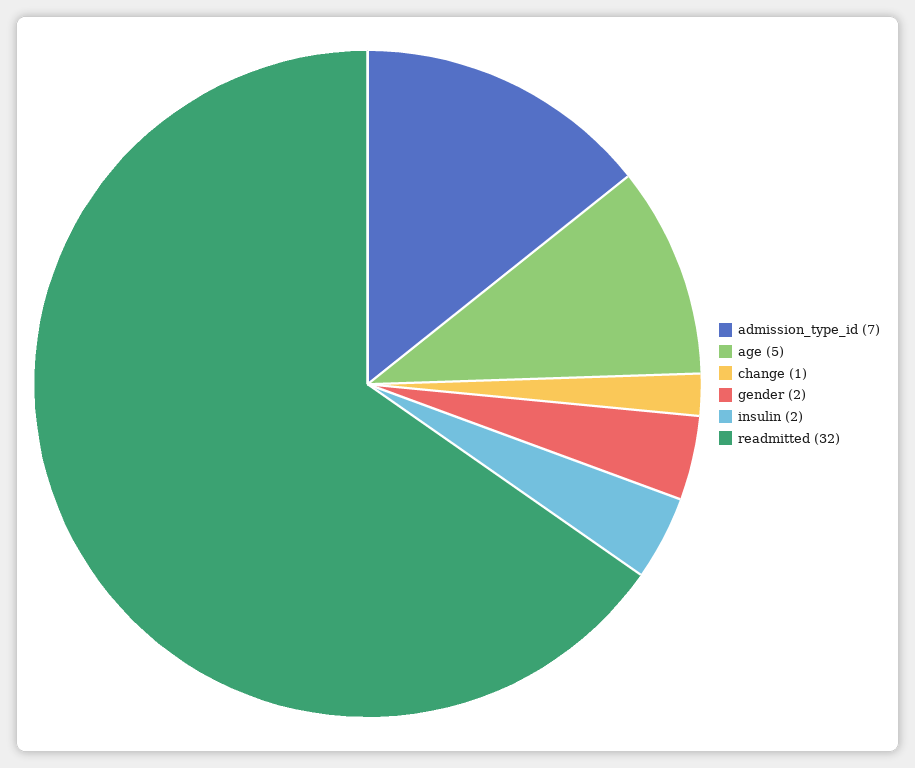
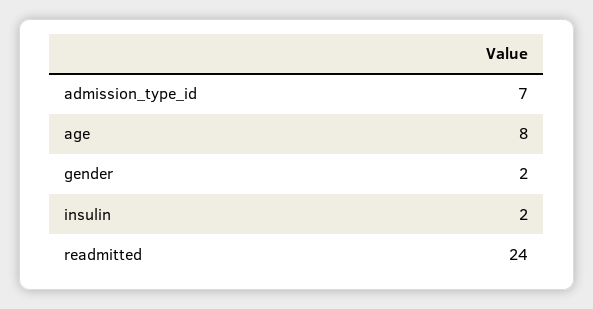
  {
    "admission_type_id": 7,
-   "age": 5,
+   "age": 8,
-   "change": 1,
    "gender": 2,
    "insulin": 2,
-   "readmitted": 32
+   "readmitted": 24
  }

